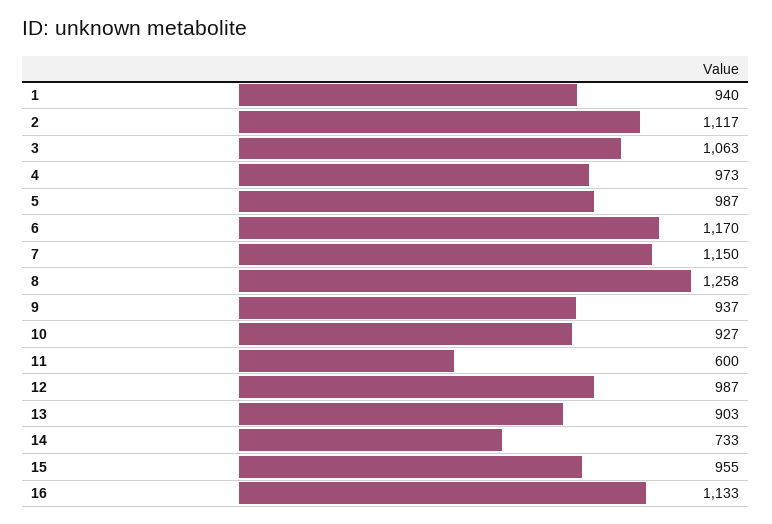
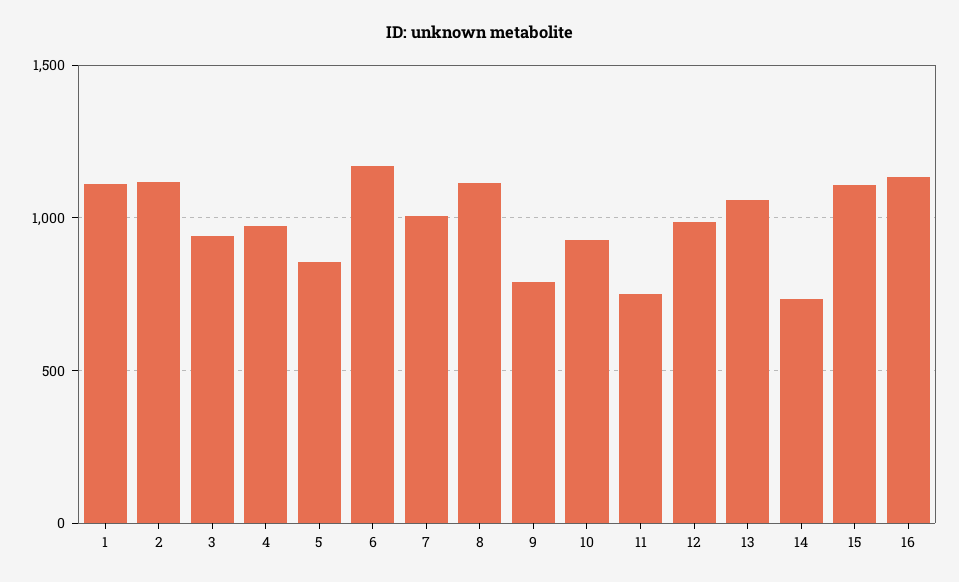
  {
-   "1": 940,
+   "1": 1100,
    "2": 1117,
-   "3": 1063,
+   "3": 950,
    "4": 973,
-   "5": 987,
+   "5": 850,
    "6": 1170,
-   "7": 1150,
+   "7": 1000,
-   "8": 1258,
+   "8": 1100,
-   "9": 937,
+   "9": 800,
    "10": 927,
-   "11": 600,
+   "11": 750,
    "12": 987,
-   "13": 903,
+   "13": 1050,
    "14": 733,
-   "15": 955,
+   "15": 1100,
    "16": 1133
  }

